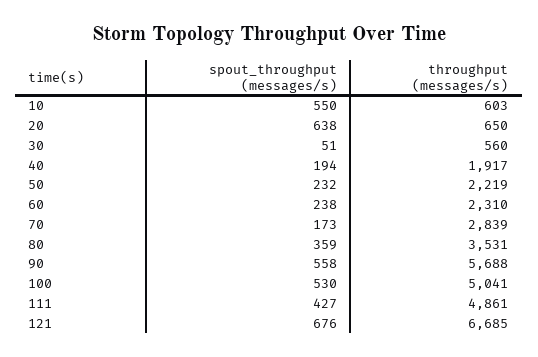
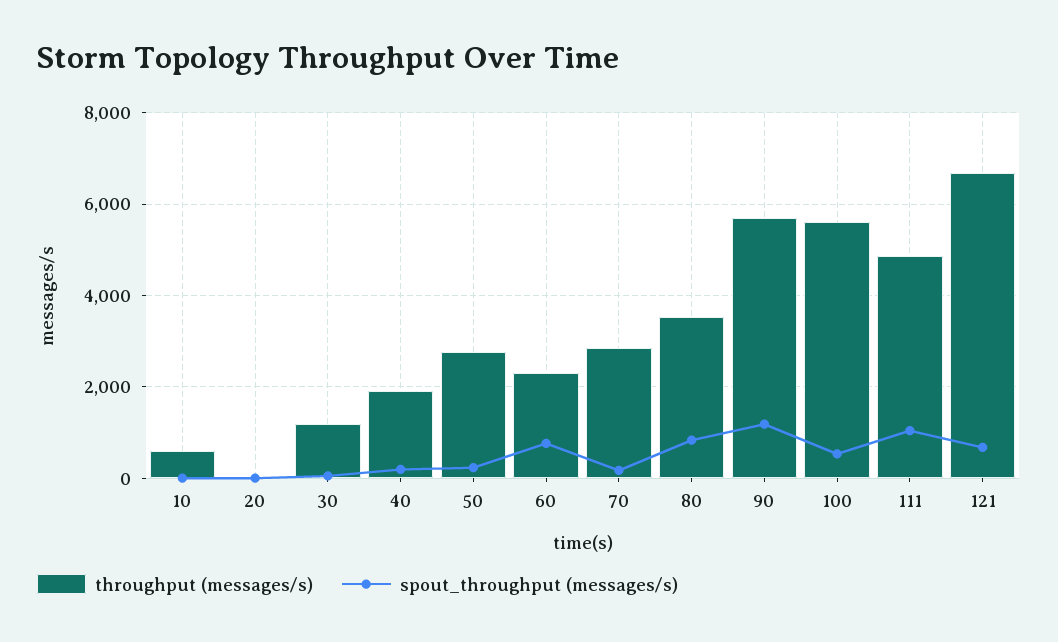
  {
    "spout_throughput (messages/s)": {
-     "10": 550,
+     "10": 0,
-     "20": 638,
+     "20": 0,
      "30": 51,
      "40": 194,
      "50": 232,
-     "60": 238,
+     "60": 800,
      "70": 173,
-     "80": 359,
+     "80": 800,
-     "90": 558,
+     "90": 1200,
      "100": 530,
-     "111": 427,
+     "111": 1000,
      "121": 676
    },
    "throughput (messages/s)": {
      "10": 603,
-     "20": 650,
+     "20": 0,
-     "30": 560,
+     "30": 1200,
      "40": 1917,
-     "50": 2219,
+     "50": 2800,
      "60": 2310,
      "70": 2839,
      "80": 3531,
      "90": 5688,
-     "100": 5041,
+     "100": 5600,
      "111": 4861,
      "121": 6685
    }
  }

